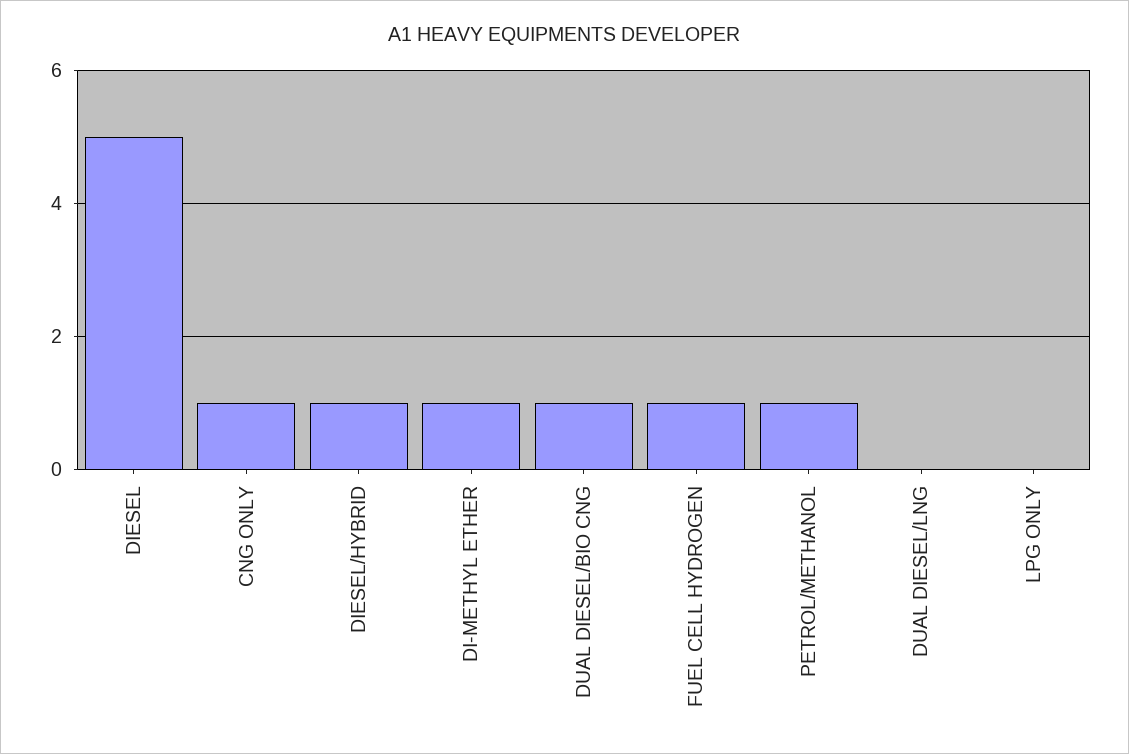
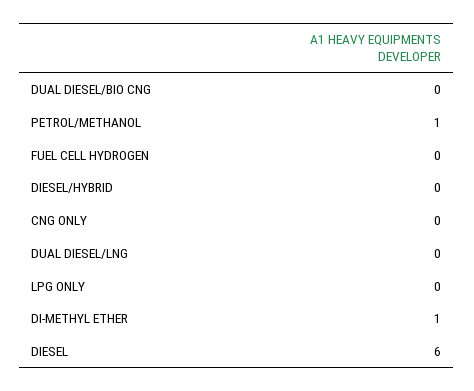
  {
-   "DIESEL": 5,
+   "DIESEL": 6,
-   "CNG ONLY": 1,
+   "CNG ONLY": 0,
-   "DIESEL/HYBRID": 1,
+   "DIESEL/HYBRID": 0,
    "DI-METHYL ETHER": 1,
-   "DUAL DIESEL/BIO CNG": 1,
+   "DUAL DIESEL/BIO CNG": 0,
-   "FUEL CELL HYDROGEN": 1,
+   "FUEL CELL HYDROGEN": 0,
    "PETROL/METHANOL": 1,
    "DUAL DIESEL/LNG": 0,
    "LPG ONLY": 0
  }

